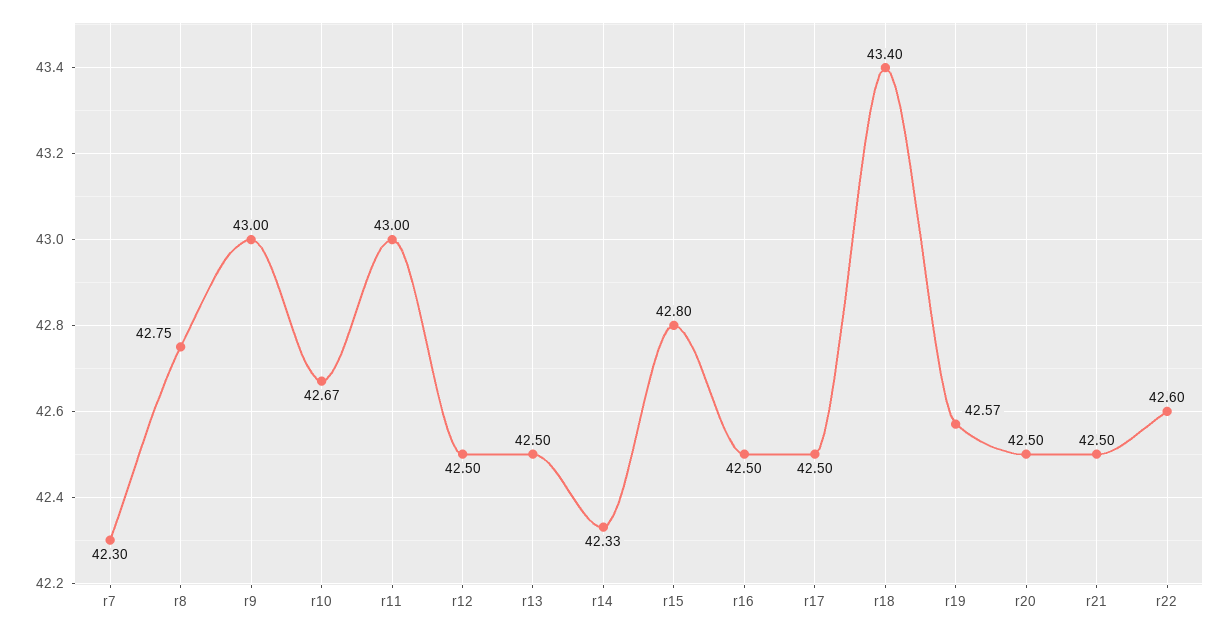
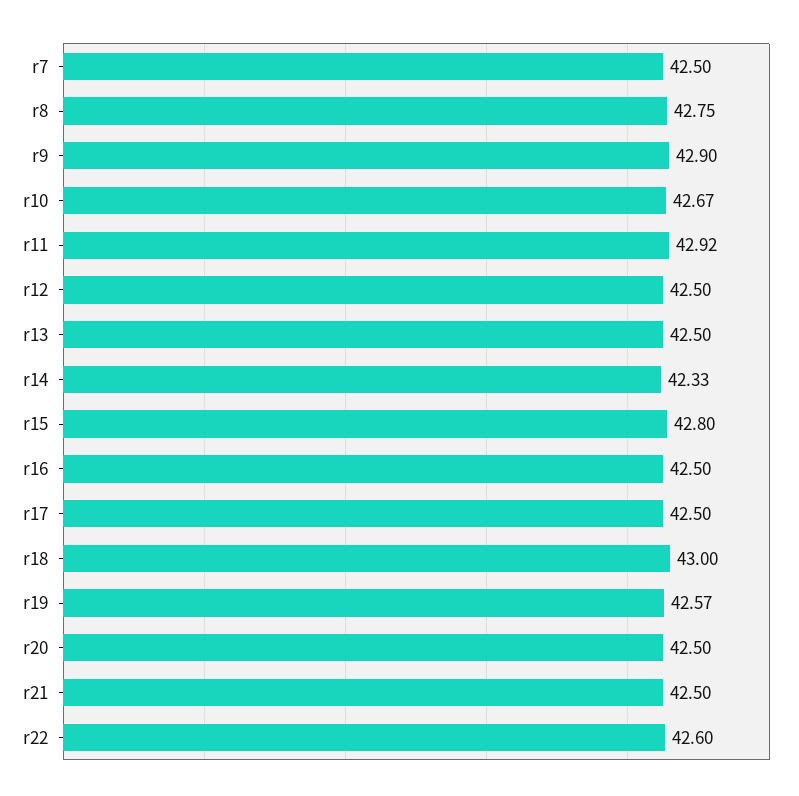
  {
-   "r7": 42.3,
+   "r7": 42.5,
    "r8": 42.75,
-   "r9": 43,
+   "r9": 42.9,
    "r10": 42.67,
-   "r11": 43,
+   "r11": 42.92,
    "r12": 42.5,
    "r13": 42.5,
    "r14": 42.33,
    "r15": 42.8,
    "r16": 42.5,
    "r17": 42.5,
-   "r18": 43.4,
+   "r18": 43,
    "r19": 42.57,
    "r20": 42.5,
    "r21": 42.5,
    "r22": 42.6
  }

